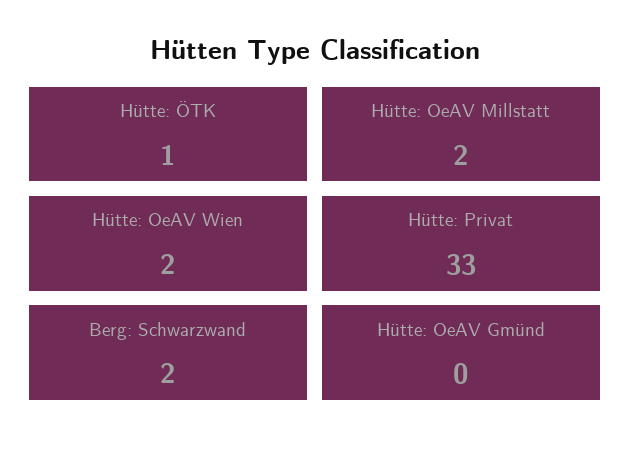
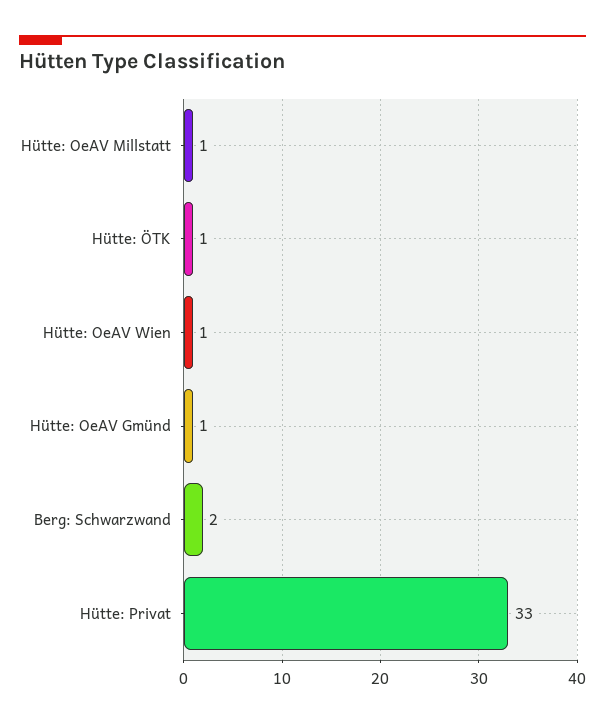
  {
    "Hütte: ÖTK": 1,
-   "Hütte: OeAV Millstatt": 2,
+   "Hütte: OeAV Millstatt": 1,
-   "Hütte: OeAV Wien": 2,
+   "Hütte: OeAV Wien": 1,
    "Hütte: Privat": 33,
    "Berg: Schwarzwand": 2,
-   "Hütte: OeAV Gmünd": 0
+   "Hütte: OeAV Gmünd": 1
  }

